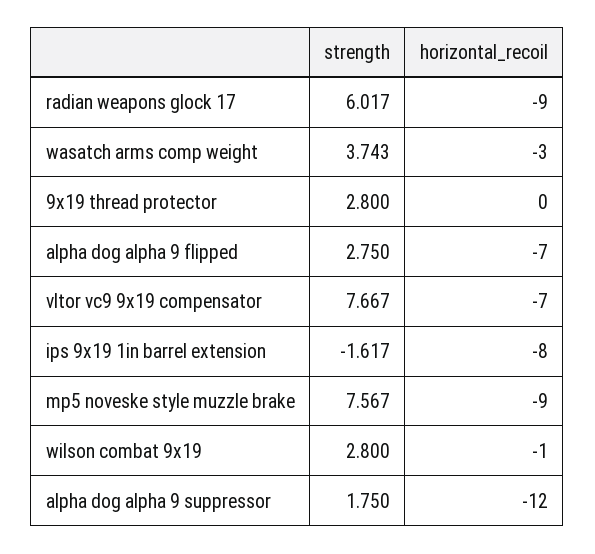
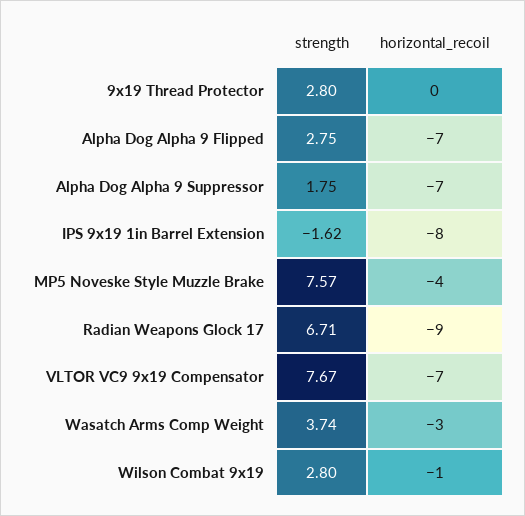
  {
    "strength": {
-     "radian weapons glock 17": 6.017,
+     "radian weapons glock 17": 6.71,
      "wasatch arms comp weight": 3.743,
      "9x19 thread protector": 2.8,
      "alpha dog alpha 9 flipped": 2.75,
      "vltor vc9 9x19 compensator": 7.667,
      "ips 9x19 1in barrel extension": -1.617,
      "mp5 noveske style muzzle brake": 7.567,
      "wilson combat 9x19": 2.8,
      "alpha dog alpha 9 suppressor": 1.75
    },
    "horizontal_recoil": {
      "radian weapons glock 17": -9,
      "wasatch arms comp weight": -3,
      "9x19 thread protector": 0,
      "alpha dog alpha 9 flipped": -7,
      "vltor vc9 9x19 compensator": -7,
      "ips 9x19 1in barrel extension": -8,
-     "mp5 noveske style muzzle brake": -9,
+     "mp5 noveske style muzzle brake": -4,
      "wilson combat 9x19": -1,
-     "alpha dog alpha 9 suppressor": -12
+     "alpha dog alpha 9 suppressor": -7
    }
  }

